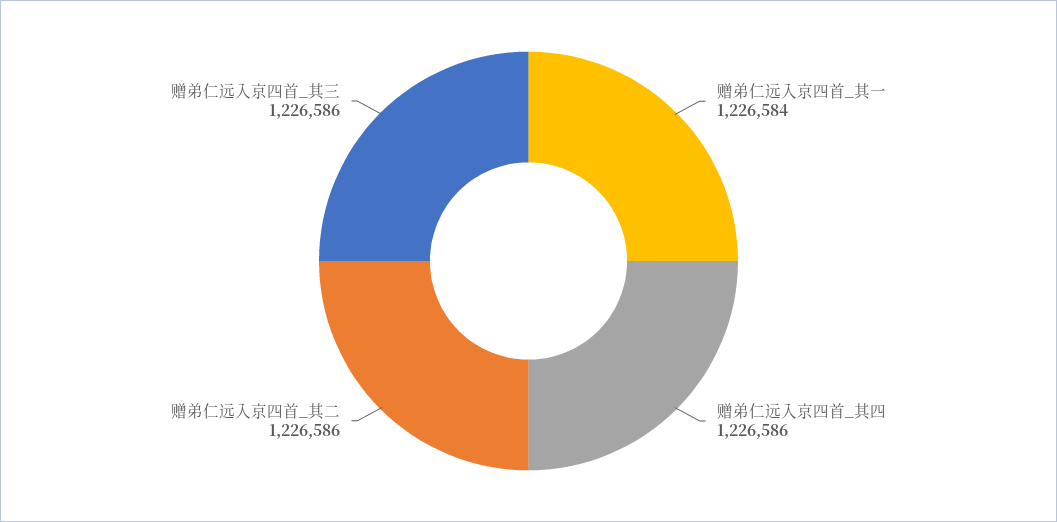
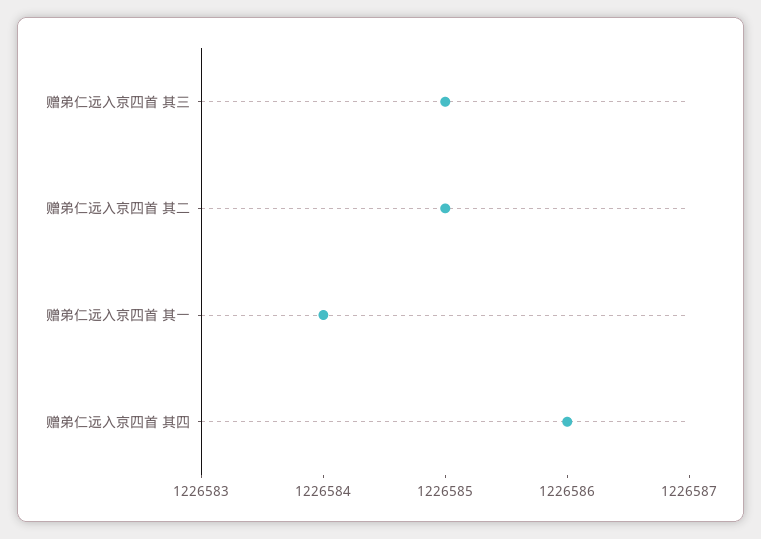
  {
    "赠弟仁远入京四首_其一": 1226584,
    "赠弟仁远入京四首_其四": 1226586,
-   "赠弟仁远入京四首_其二": 1226586,
+   "赠弟仁远入京四首_其二": 1226585,
-   "赠弟仁远入京四首_其三": 1226586
+   "赠弟仁远入京四首_其三": 1226585
  }

